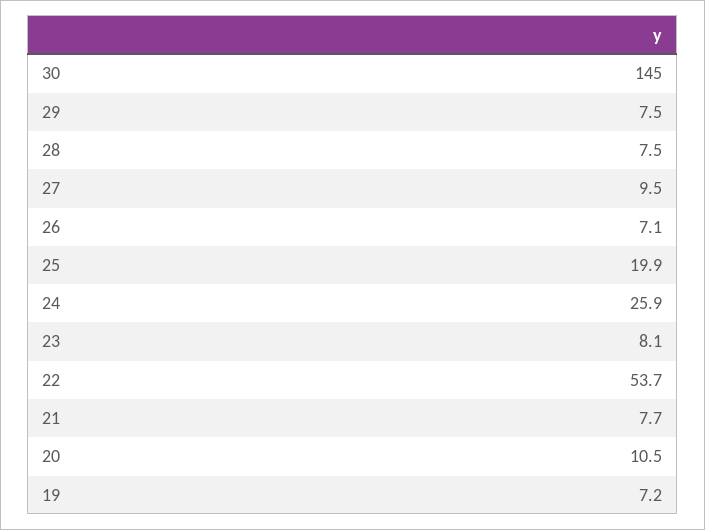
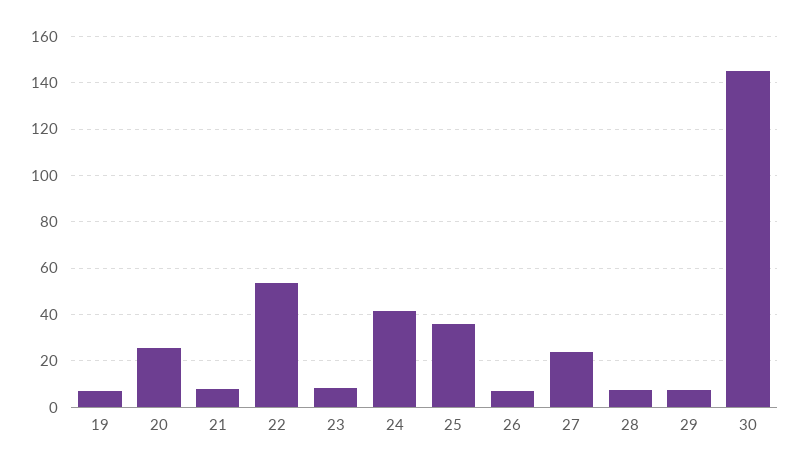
  {
    "30": 145,
    "29": 7.5,
    "28": 7.5,
-   "27": 9.5,
+   "27": 25,
    "26": 7.1,
-   "25": 19.9,
+   "25": 35,
-   "24": 25.9,
+   "24": 40,
    "23": 8.1,
    "22": 53.7,
    "21": 7.7,
-   "20": 10.5,
+   "20": 25,
    "19": 7.2
  }

